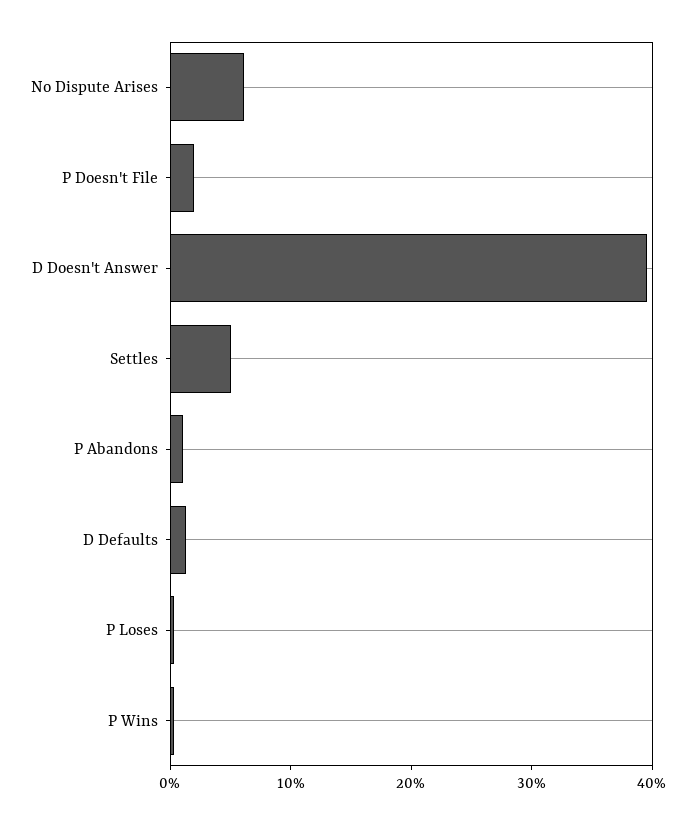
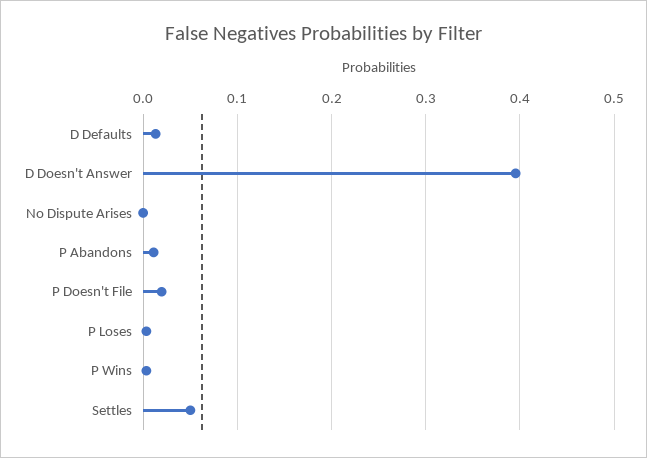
  {
-   "No Dispute Arises": 0.06,
+   "No Dispute Arises": 0,
    "P Doesn't File": 0.02,
    "D Doesn't Answer": 0.4,
    "Settles": 0.05,
    "P Abandons": 0.01,
    "D Defaults": 0.01,
    "P Loses": 0,
    "P Wins": 0
  }

